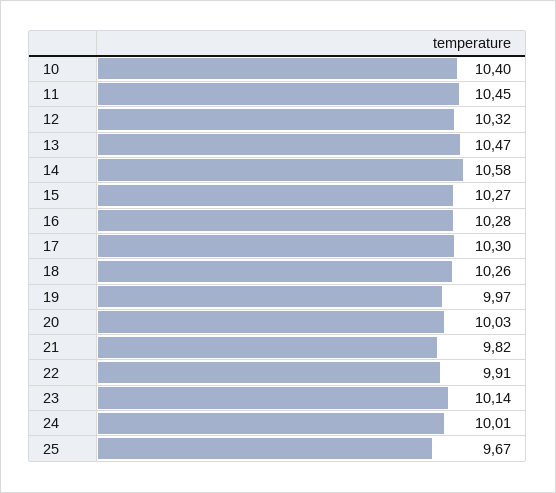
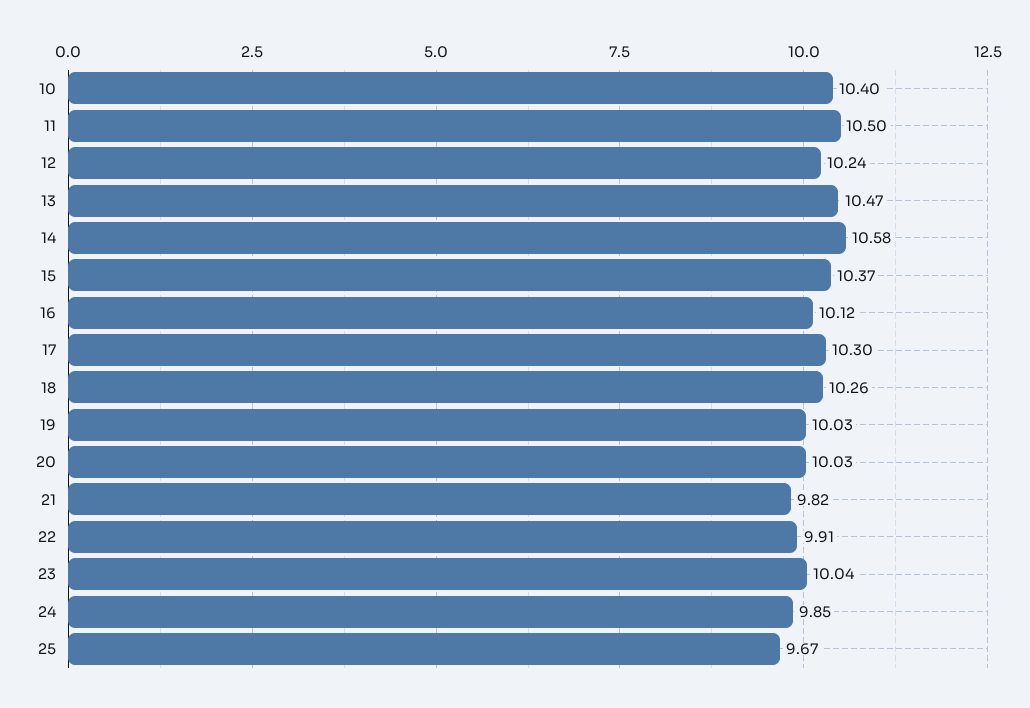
  {
    "10": 10.4,
-   "11": 10.45,
+   "11": 10.5,
-   "12": 10.32,
+   "12": 10.24,
    "13": 10.47,
    "14": 10.58,
-   "15": 10.27,
+   "15": 10.37,
-   "16": 10.28,
+   "16": 10.12,
    "17": 10.3,
    "18": 10.26,
-   "19": 9.97,
+   "19": 10.03,
    "20": 10.03,
    "21": 9.82,
    "22": 9.91,
-   "23": 10.14,
+   "23": 10.04,
-   "24": 10.01,
+   "24": 9.85,
    "25": 9.67
  }

